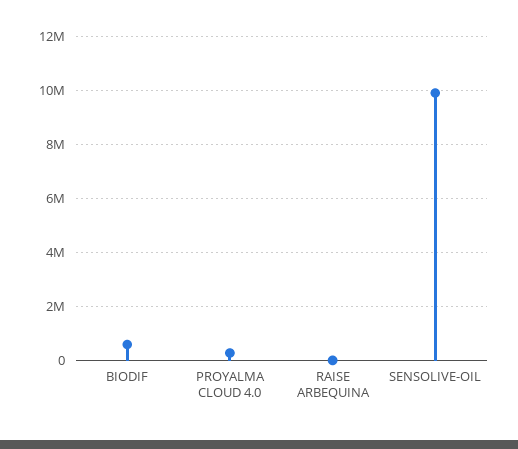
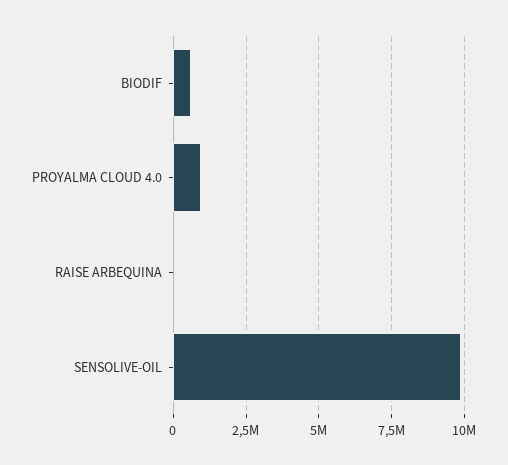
  {
    "BIODIF": 500000,
-   "PROYALMA CLOUD 4.0": 250000,
+   "PROYALMA CLOUD 4.0": 1000000,
    "RAISE ARBEQUINA": 0,
    "SENSOLIVE-OIL": 10000000
  }

